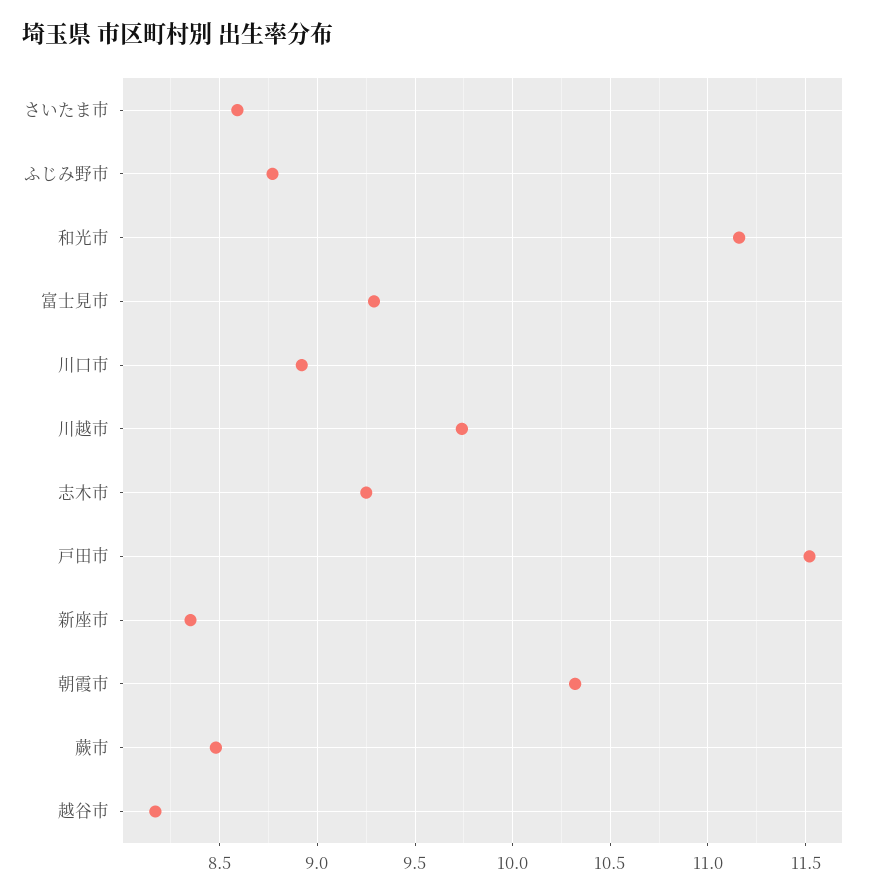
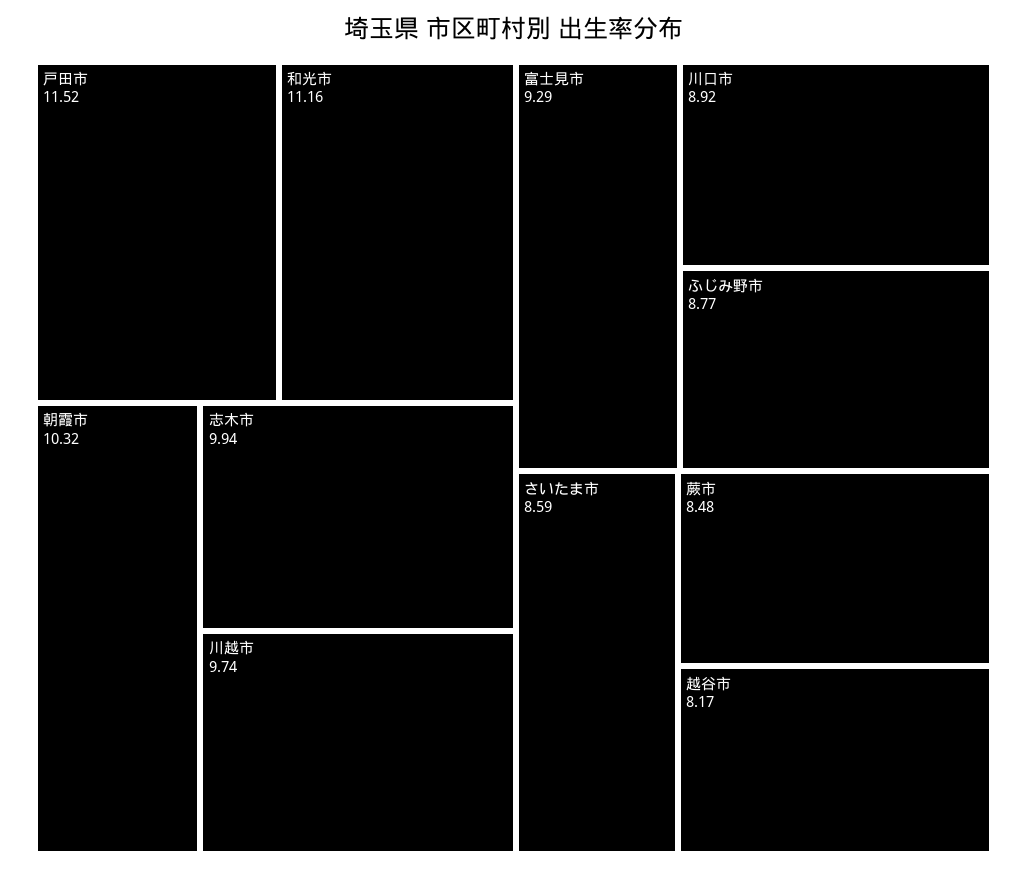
  {
    "さいたま市": 8.59,
    "ふじみ野市": 8.77,
    "和光市": 11.16,
    "富士見市": 9.29,
    "川口市": 8.92,
    "川越市": 9.74,
-   "志木市": 9.25,
+   "志木市": 9.94,
    "戸田市": 11.52,
-   "新座市": 8.35,
    "朝霞市": 10.32,
    "蕨市": 8.48,
    "越谷市": 8.17
  }

